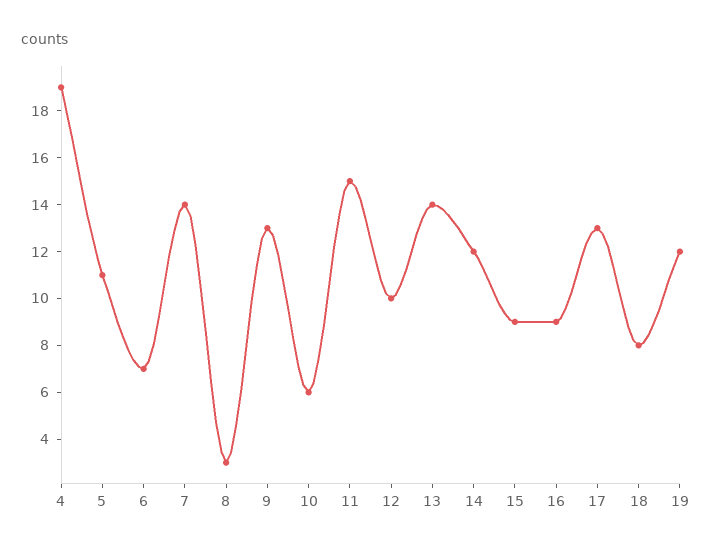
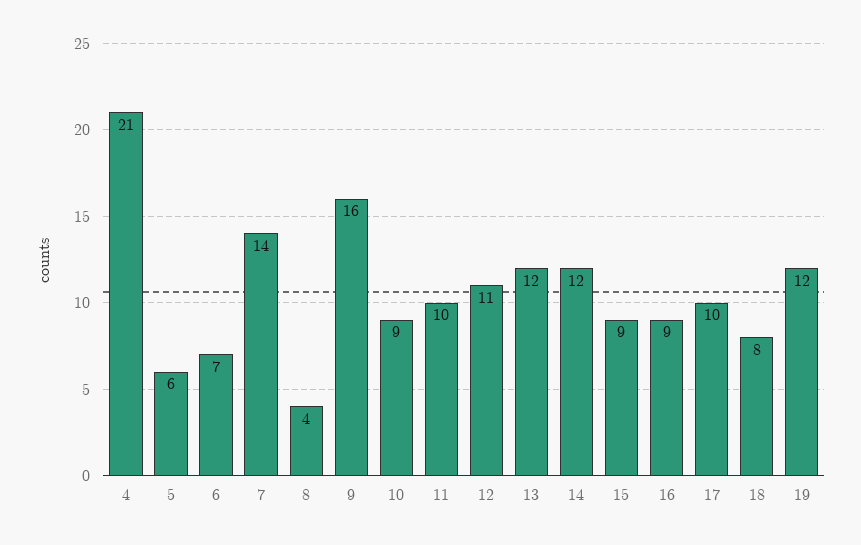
  {
-   "4": 19,
+   "4": 21,
-   "5": 11,
+   "5": 6,
    "6": 7,
    "7": 14,
-   "8": 3,
+   "8": 4,
-   "9": 13,
+   "9": 16,
-   "10": 6,
+   "10": 9,
-   "11": 15,
+   "11": 10,
-   "12": 10,
+   "12": 11,
-   "13": 14,
+   "13": 12,
    "14": 12,
    "15": 9,
    "16": 9,
-   "17": 13,
+   "17": 10,
    "18": 8,
    "19": 12
  }

